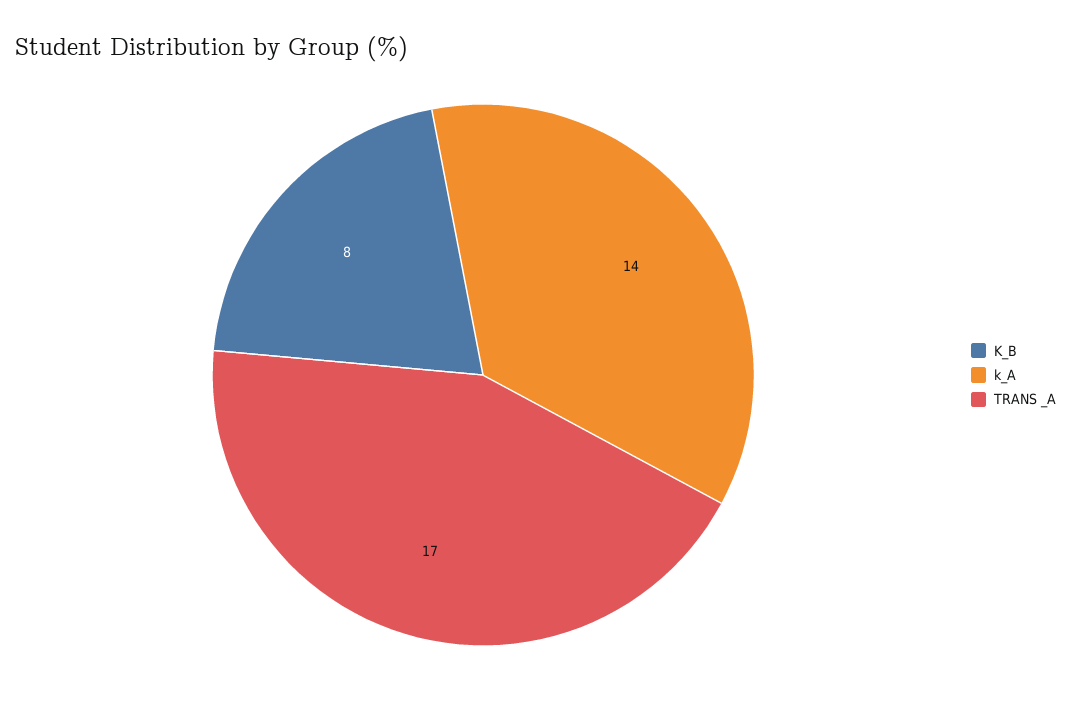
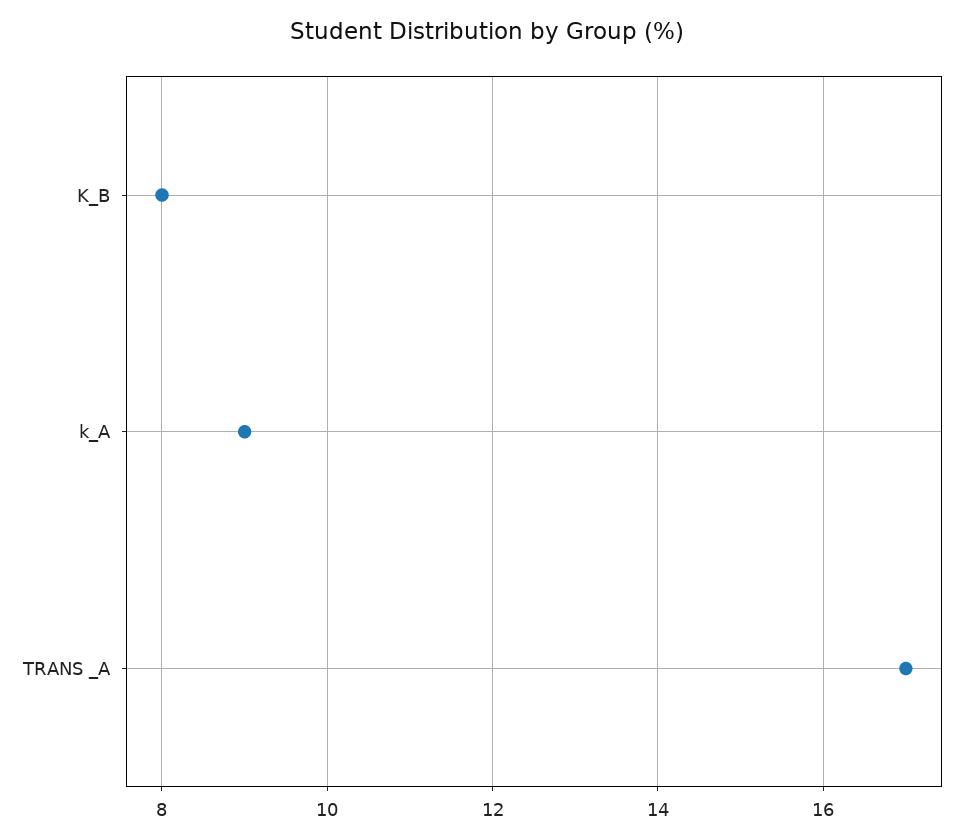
  {
    "K_B": 8,
-   "k_A": 14,
+   "k_A": 9,
    "TRANS _A": 17
  }

